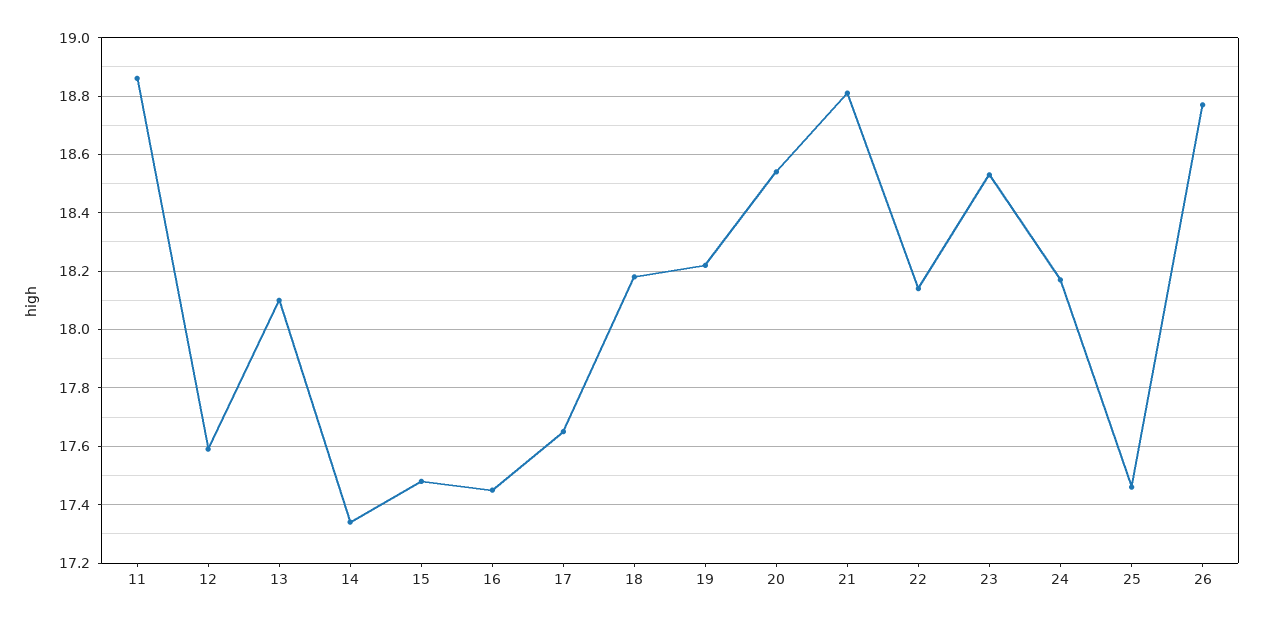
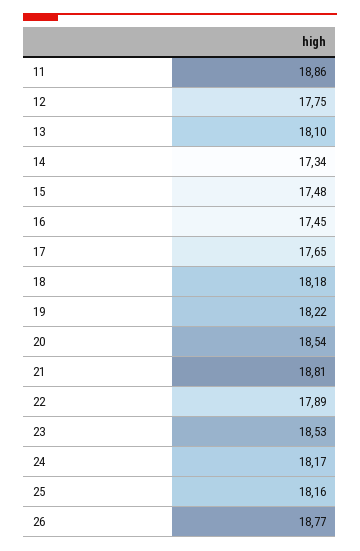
  {
    "11": 18.86,
-   "12": 17.6,
+   "12": 17.75,
    "13": 18.1,
    "14": 17.34,
    "15": 17.48,
    "16": 17.45,
    "17": 17.65,
    "18": 18.18,
    "19": 18.22,
    "20": 18.54,
    "21": 18.81,
-   "22": 18.15,
+   "22": 17.89,
    "23": 18.53,
    "24": 18.17,
-   "25": 17.45,
+   "25": 18.16,
    "26": 18.77
  }

